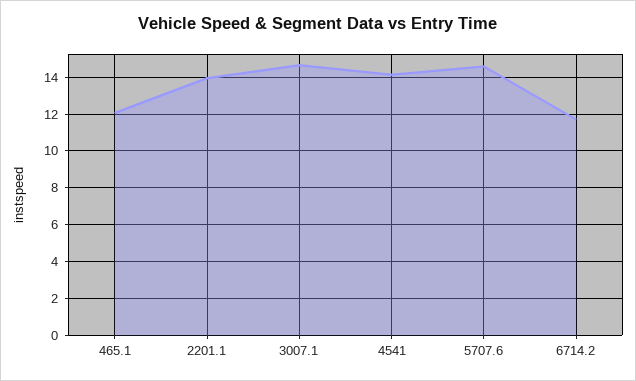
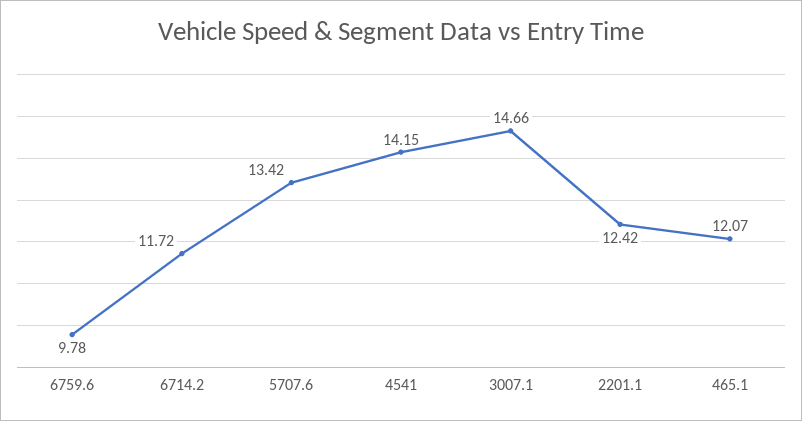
  {
    "465.1": 12.07,
-   "2201.1": 14,
+   "2201.1": 12.42,
    "3007.1": 14.66,
    "4541": 14.15,
-   "5707.6": 14.5,
+   "5707.6": 13.42,
-   "6714.2": 11.72
+   "6714.2": 11.72,
+   "6759.6": 9.78
  }

